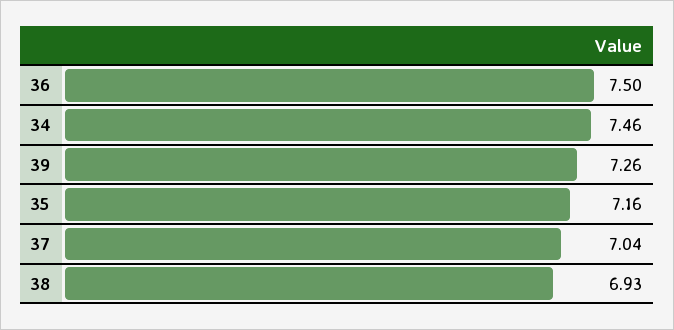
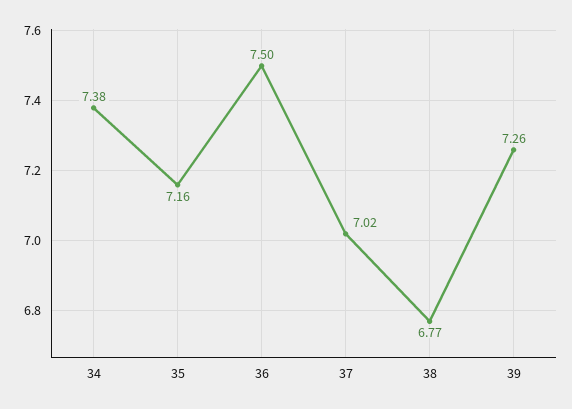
  {
    "36": 7.5,
-   "34": 7.46,
+   "34": 7.38,
    "39": 7.26,
    "35": 7.16,
-   "37": 7.04,
+   "37": 7.02,
-   "38": 6.93
+   "38": 6.77
  }

